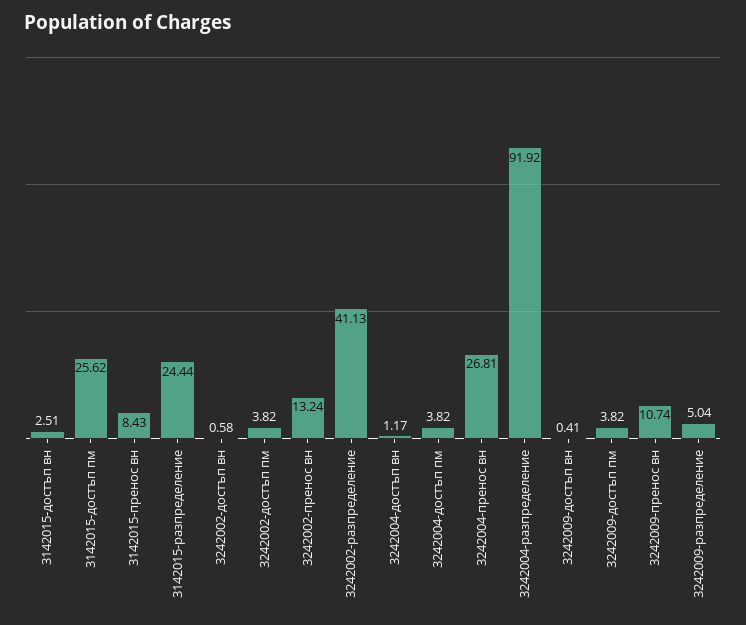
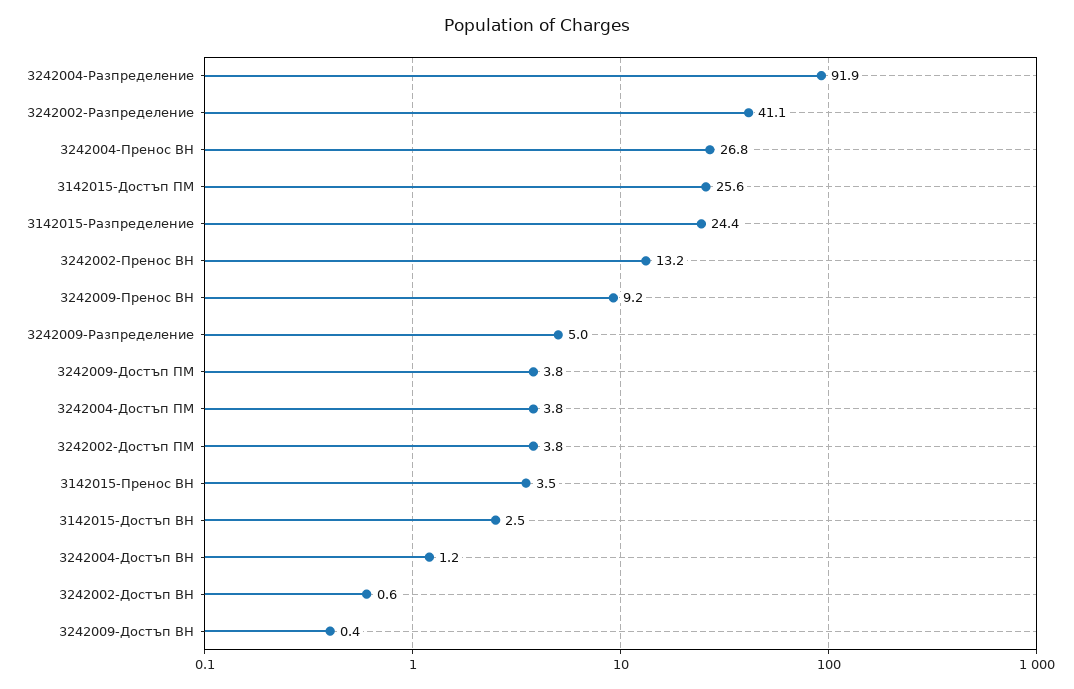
  {
    "3142015-достъп вн": 2.51,
    "3142015-достъп пм": 25.62,
-   "3142015-пренос вн": 8.43,
+   "3142015-пренос вн": 3.5,
    "3142015-разпределение": 24.44,
    "3242002-достъп вн": 0.58,
    "3242002-достъп пм": 3.82,
    "3242002-пренос вн": 13.24,
    "3242002-разпределение": 41.13,
    "3242004-достъп вн": 1.17,
    "3242004-достъп пм": 3.82,
    "3242004-пренос вн": 26.81,
    "3242004-разпределение": 91.92,
    "3242009-достъп вн": 0.41,
    "3242009-достъп пм": 3.82,
-   "3242009-пренос вн": 10.74,
+   "3242009-пренос вн": 9.2,
    "3242009-разпределение": 5.04
  }

